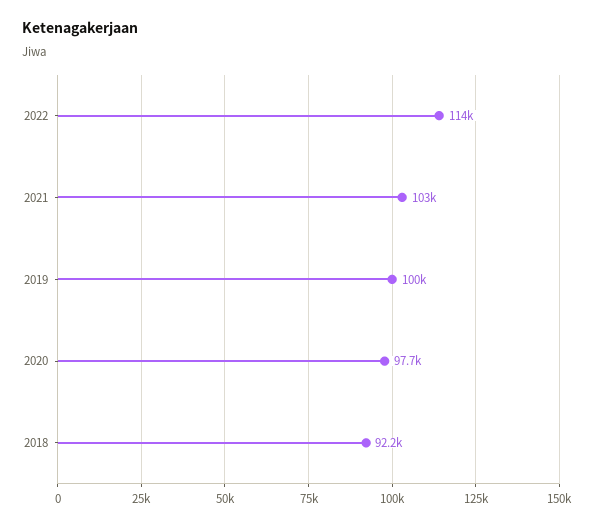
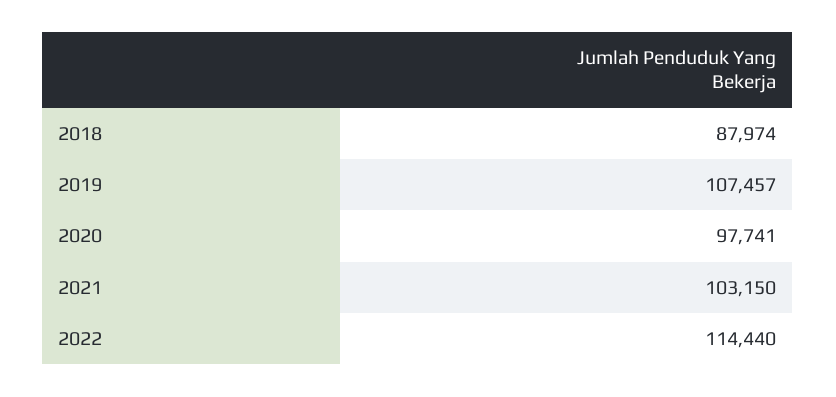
  {
    "2022": 114440,
    "2021": 103150,
-   "2019": 100000,
+   "2019": 107457,
    "2020": 97741,
-   "2018": 92200
+   "2018": 87974
  }

